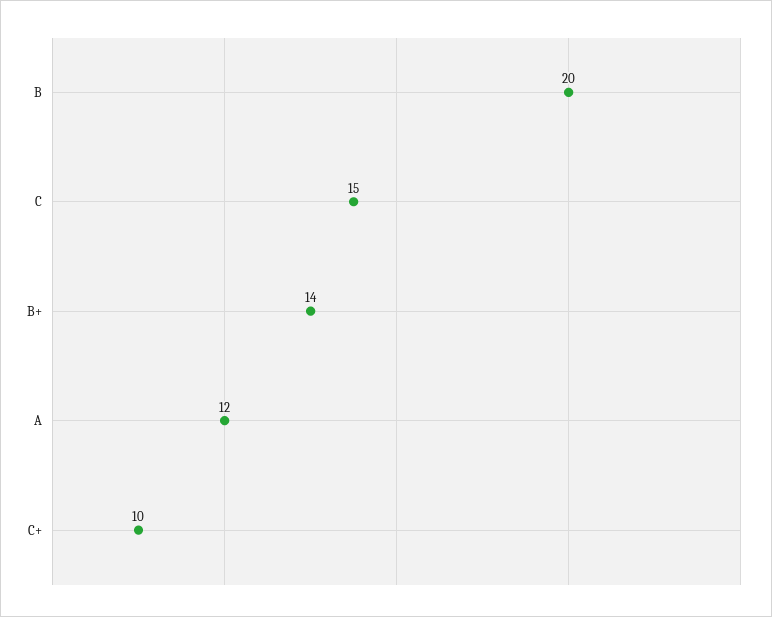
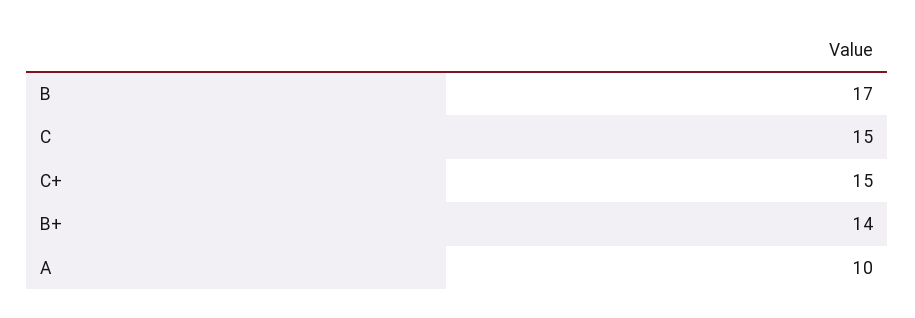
  {
-   "B": 20,
+   "B": 17,
    "C": 15,
    "B+": 14,
-   "A": 12,
+   "A": 10,
-   "C+": 10
+   "C+": 15
  }

